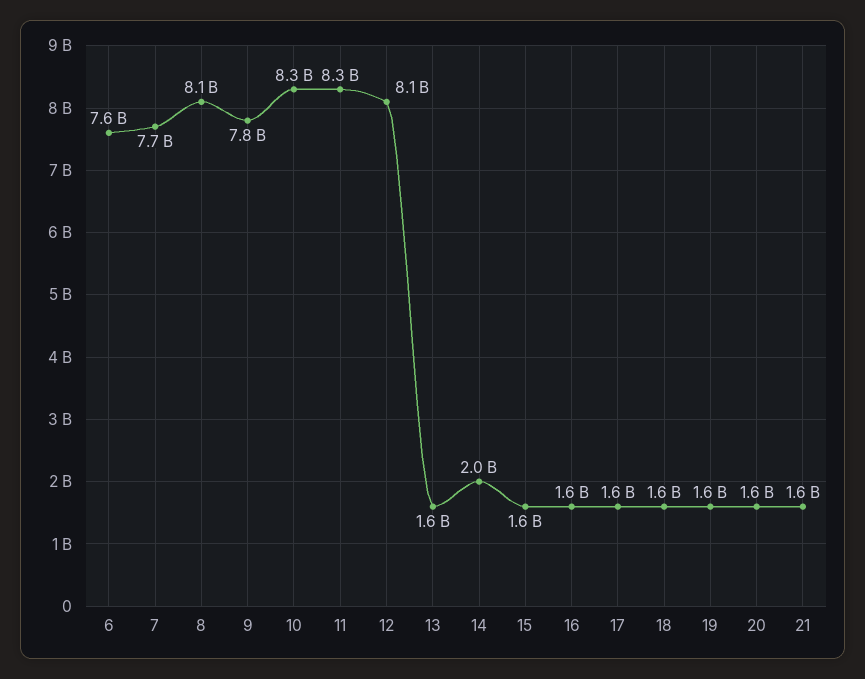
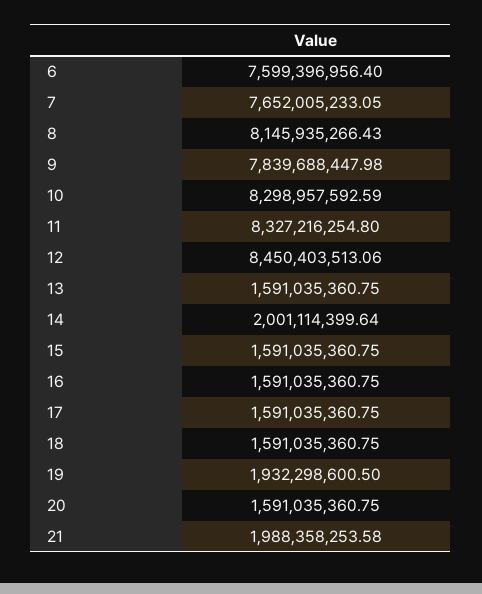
  {
    "6": 7599396956.4,
    "7": 7652005233.05,
    "8": 8145935266.43,
    "9": 7839688447.98,
    "10": 8298957592.59,
    "11": 8327216254.8,
-   "12": 8100000000,
+   "12": 8450403513.06,
    "13": 1591035360.75,
    "14": 2001114399.64,
    "15": 1591035360.75,
    "16": 1591035360.75,
    "17": 1591035360.75,
    "18": 1591035360.75,
-   "19": 1600000000,
+   "19": 1932298600.5,
    "20": 1591035360.75,
-   "21": 1600000000
+   "21": 1988358253.58
  }

